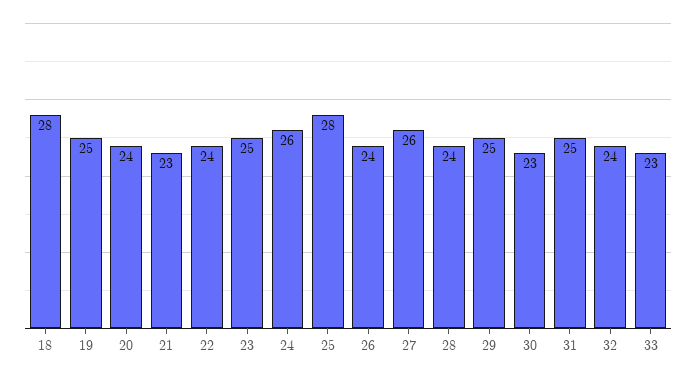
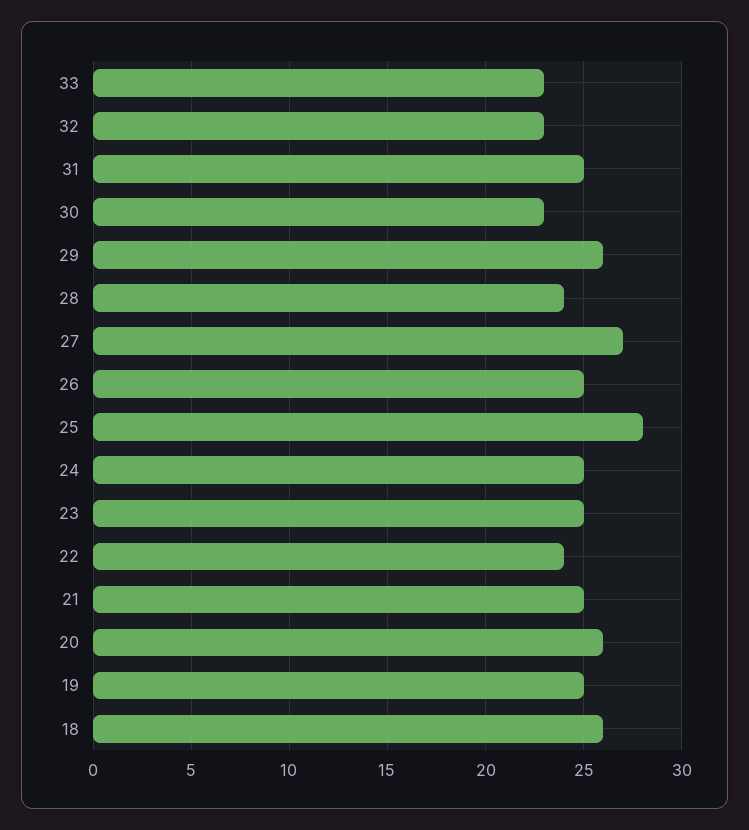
  {
-   "18": 28,
+   "18": 26,
    "19": 25,
-   "20": 24,
+   "20": 26,
-   "21": 23,
+   "21": 25,
    "22": 24,
    "23": 25,
-   "24": 26,
+   "24": 25,
    "25": 28,
-   "26": 24,
+   "26": 25,
-   "27": 26,
+   "27": 27,
    "28": 24,
-   "29": 25,
+   "29": 26,
    "30": 23,
    "31": 25,
-   "32": 24,
+   "32": 23,
    "33": 23
  }

